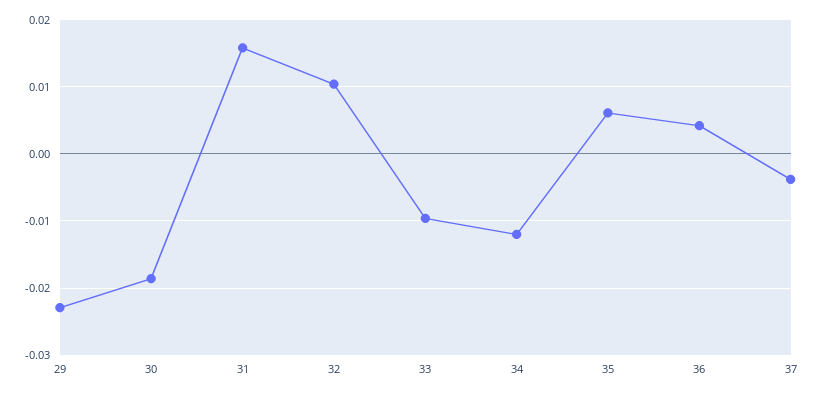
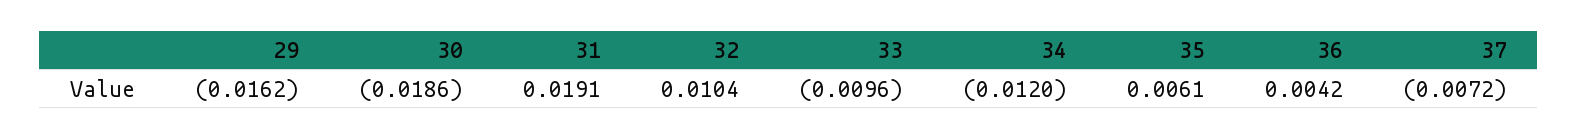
  {
-   "29": -0.023,
+   "29": -0.0162,
    "30": -0.0186,
-   "31": 0.016,
+   "31": 0.0191,
    "32": 0.0104,
    "33": -0.0096,
    "34": -0.012,
    "35": 0.0061,
    "36": 0.0042,
-   "37": -0.004
+   "37": -0.0072
  }

